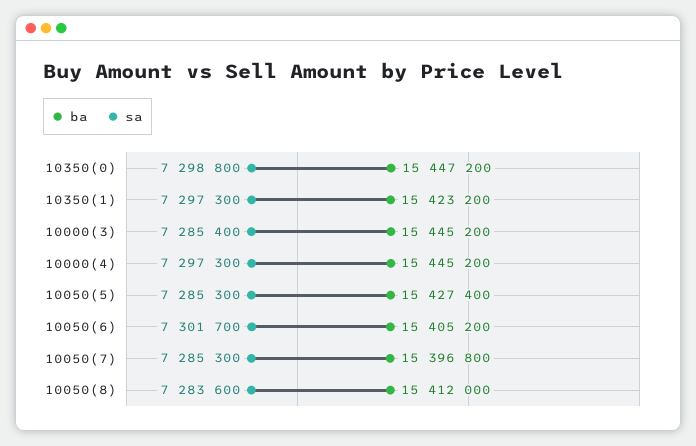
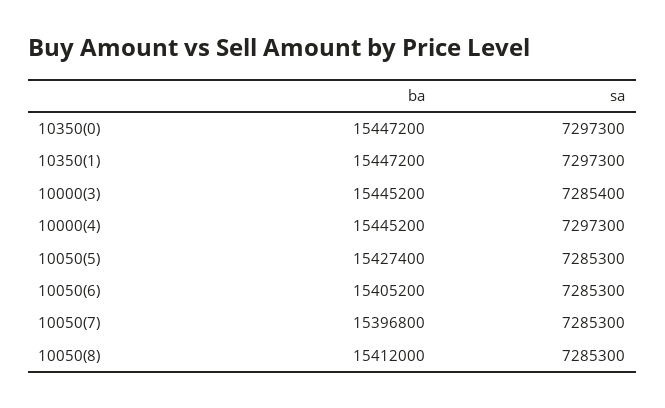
  {
    "ba": {
      "10350(0)": 15447200,
-     "10350(1)": 15423200,
+     "10350(1)": 15447200,
      "10000(3)": 15445200,
      "10000(4)": 15445200,
      "10050(5)": 15427400,
      "10050(6)": 15405200,
      "10050(7)": 15396800,
      "10050(8)": 15412000
    },
    "sa": {
-     "10350(0)": 7298800,
+     "10350(0)": 7297300,
      "10350(1)": 7297300,
      "10000(3)": 7285400,
      "10000(4)": 7297300,
      "10050(5)": 7285300,
-     "10050(6)": 7301700,
+     "10050(6)": 7285300,
      "10050(7)": 7285300,
-     "10050(8)": 7283600
+     "10050(8)": 7285300
    }
  }

